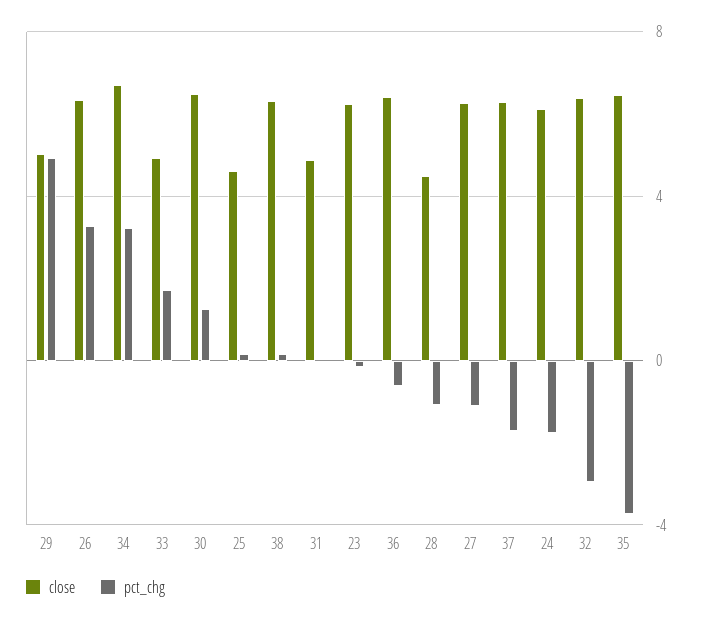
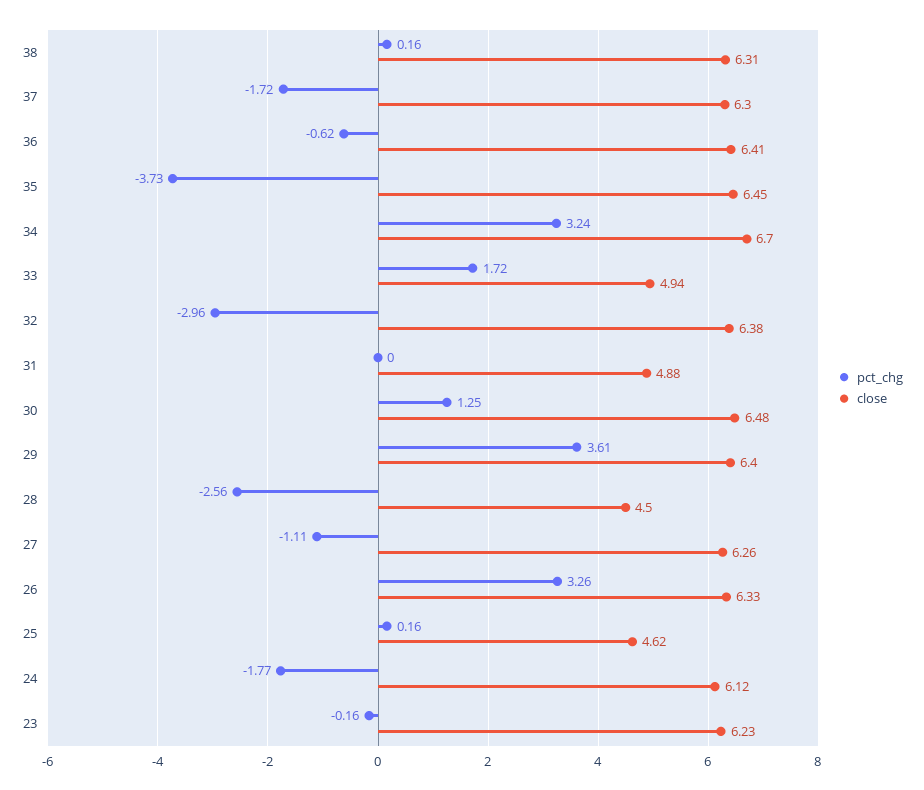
  {
    "close": {
-     "29": 5,
+     "29": 6.4,
      "26": 6.33,
      "34": 6.7,
      "33": 4.94,
      "30": 6.48,
      "25": 4.62,
      "38": 6.31,
      "31": 4.88,
      "23": 6.23,
      "36": 6.41,
      "28": 4.5,
      "27": 6.26,
      "37": 6.3,
      "24": 6.12,
      "32": 6.38,
      "35": 6.45
    },
    "pct_chg": {
-     "29": 5,
+     "29": 3.61,
      "26": 3.26,
      "34": 3.24,
      "33": 1.72,
      "30": 1.25,
      "25": 0.16,
      "38": 0.16,
      "31": 0,
      "23": -0.16,
      "36": -0.62,
-     "28": -1,
+     "28": -2.56,
      "27": -1.11,
      "37": -1.72,
      "24": -1.77,
      "32": -2.96,
      "35": -3.73
    }
  }

